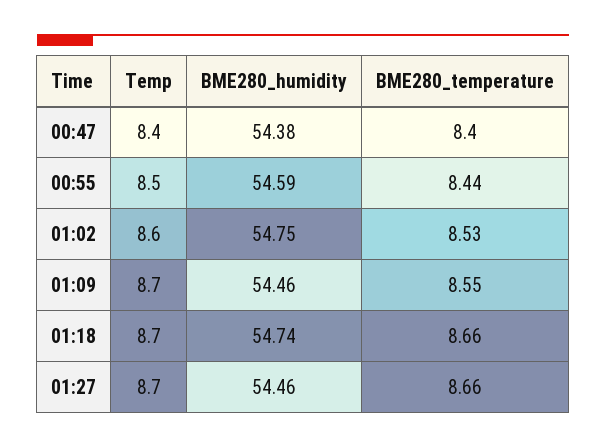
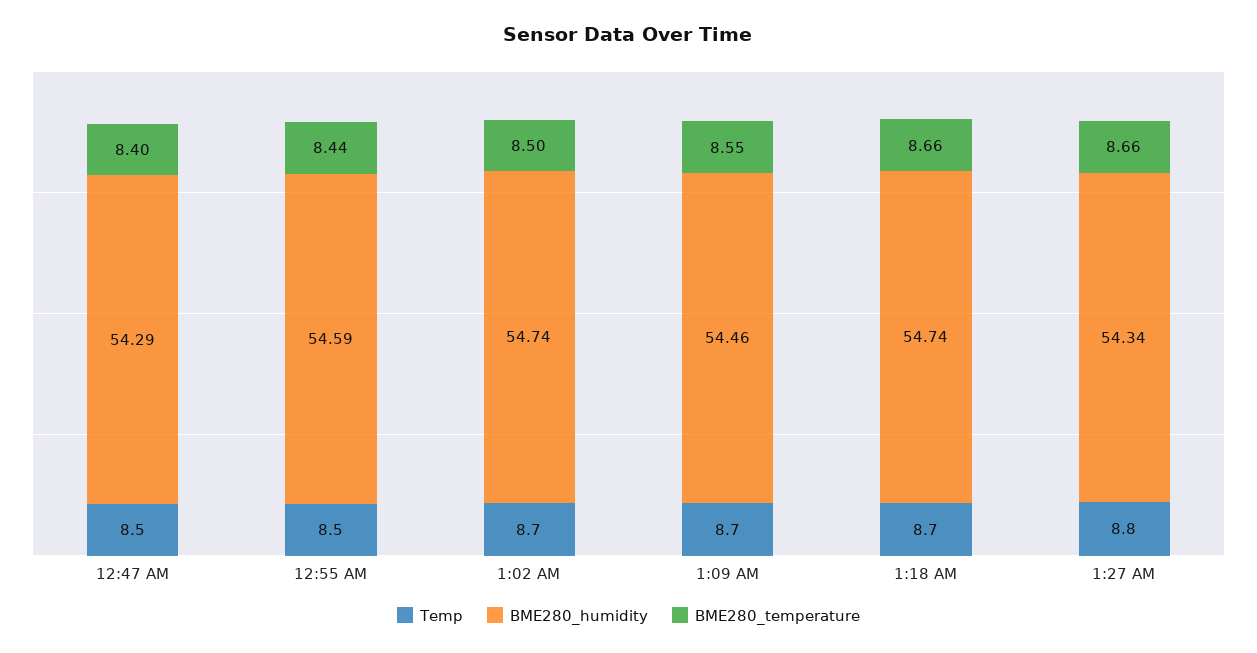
  {
    "Temp": {
-     "00:47": 8.4,
+     "00:47": 8.5,
      "00:55": 8.5,
-     "01:02": 8.6,
+     "01:02": 8.7,
      "01:09": 8.7,
      "01:18": 8.7,
-     "01:27": 8.7
+     "01:27": 8.8
    },
    "BME280_humidity": {
-     "00:47": 54.38,
+     "00:47": 54.29,
      "00:55": 54.59,
-     "01:02": 54.75,
+     "01:02": 54.74,
      "01:09": 54.46,
      "01:18": 54.74,
-     "01:27": 54.46
+     "01:27": 54.34
    },
    "BME280_temperature": {
      "00:47": 8.4,
      "00:55": 8.44,
-     "01:02": 8.53,
+     "01:02": 8.5,
      "01:09": 8.55,
      "01:18": 8.66,
      "01:27": 8.66
    }
  }

